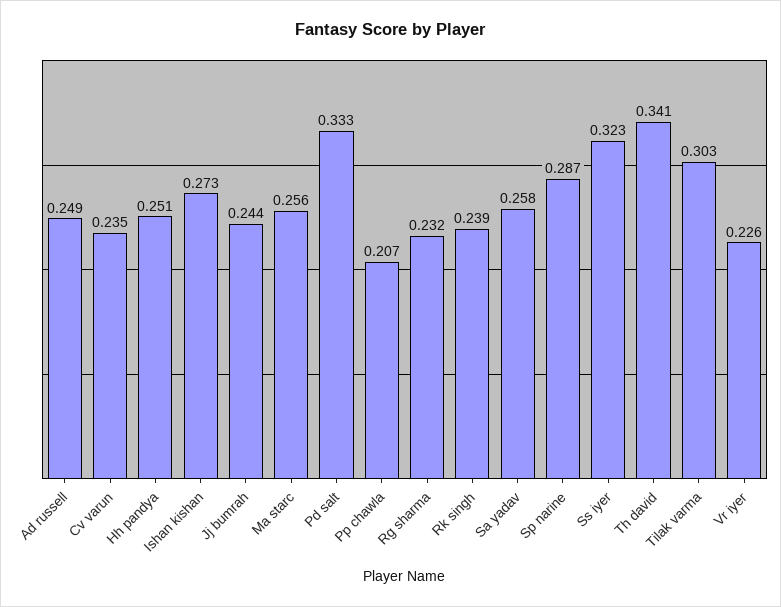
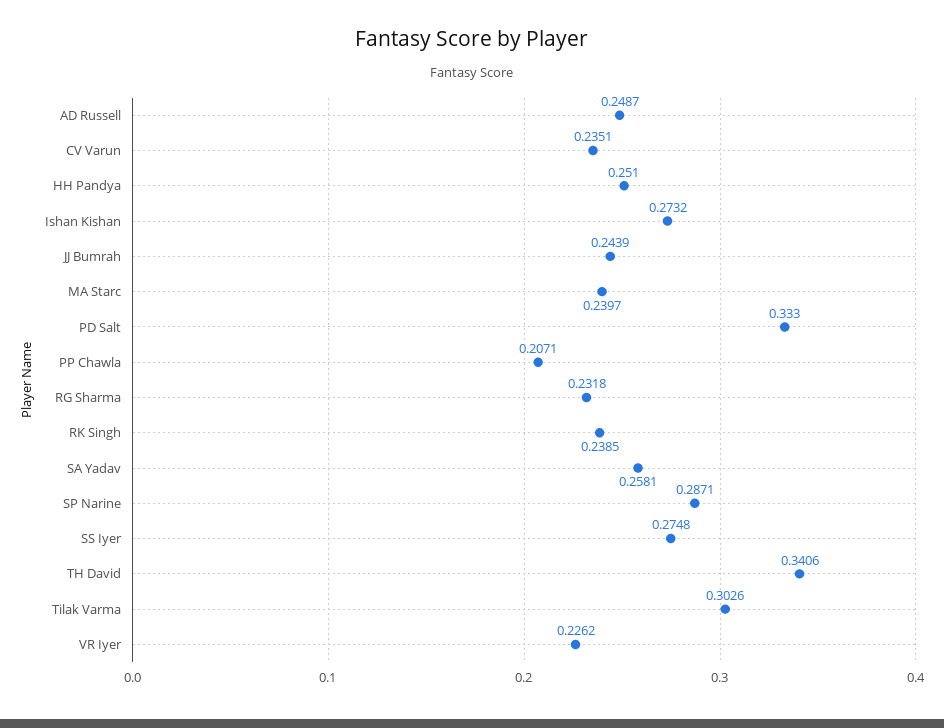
  {
    "Ad russell": 0.2487,
    "Cv varun": 0.2351,
    "Hh pandya": 0.251,
    "Ishan kishan": 0.2732,
    "Jj bumrah": 0.2439,
-   "Ma starc": 0.256,
+   "Ma starc": 0.2397,
    "Pd salt": 0.333,
    "Pp chawla": 0.2071,
    "Rg sharma": 0.2318,
    "Rk singh": 0.2385,
    "Sa yadav": 0.2581,
    "Sp narine": 0.2871,
-   "Ss iyer": 0.323,
+   "Ss iyer": 0.2748,
    "Th david": 0.3406,
    "Tilak varma": 0.3026,
    "Vr iyer": 0.2262
  }

